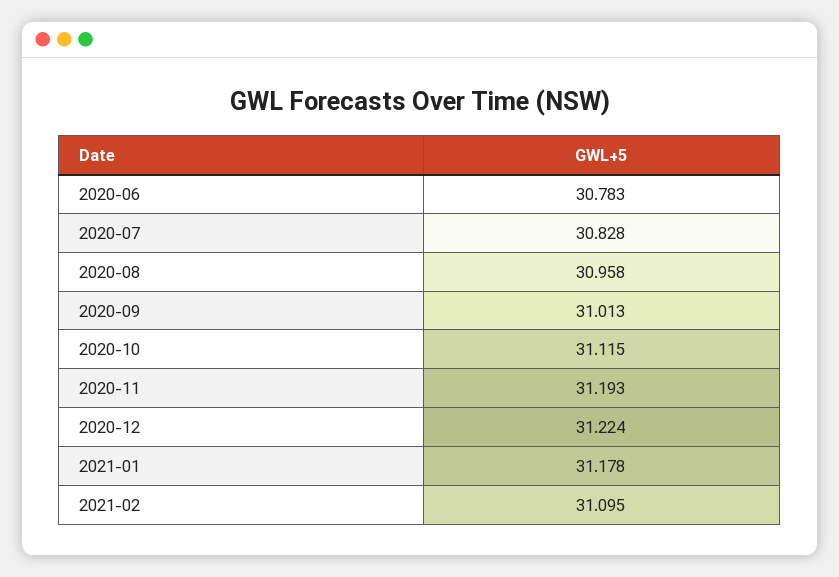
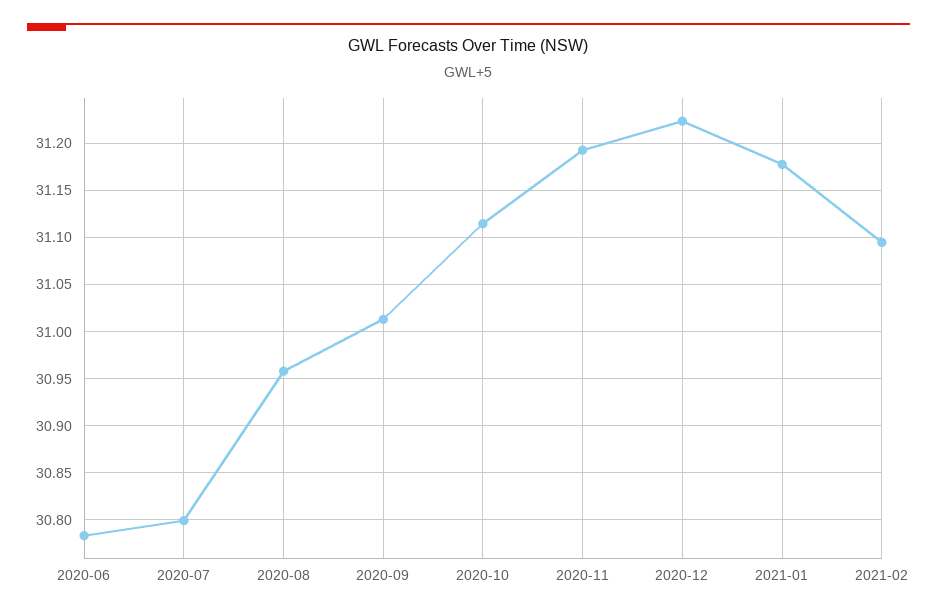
  {
    "2020-06": 30.783,
-   "2020-07": 30.828,
+   "2020-07": 30.8,
    "2020-08": 30.958,
    "2020-09": 31.013,
    "2020-10": 31.115,
    "2020-11": 31.193,
    "2020-12": 31.224,
    "2021-01": 31.178,
    "2021-02": 31.095
  }

